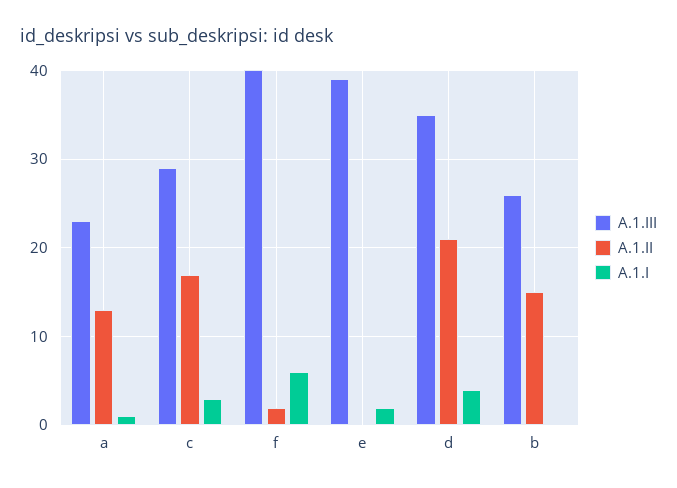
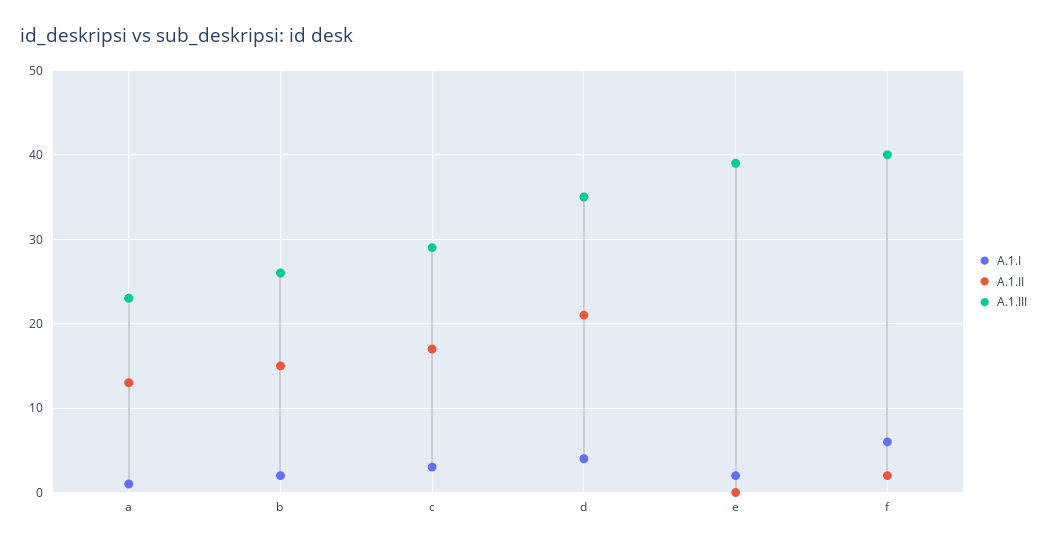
  {
    "A.1.III": {
      "a": 23,
      "c": 29,
      "f": 40,
      "e": 39,
      "d": 35,
      "b": 26
    },
    "A.1.II": {
      "a": 13,
      "c": 17,
      "f": 2,
      "e": 0,
      "d": 21,
      "b": 15
    },
    "A.1.I": {
      "a": 1,
      "c": 3,
      "f": 6,
      "e": 2,
      "d": 4,
-     "b": 0
+     "b": 2
    }
  }

